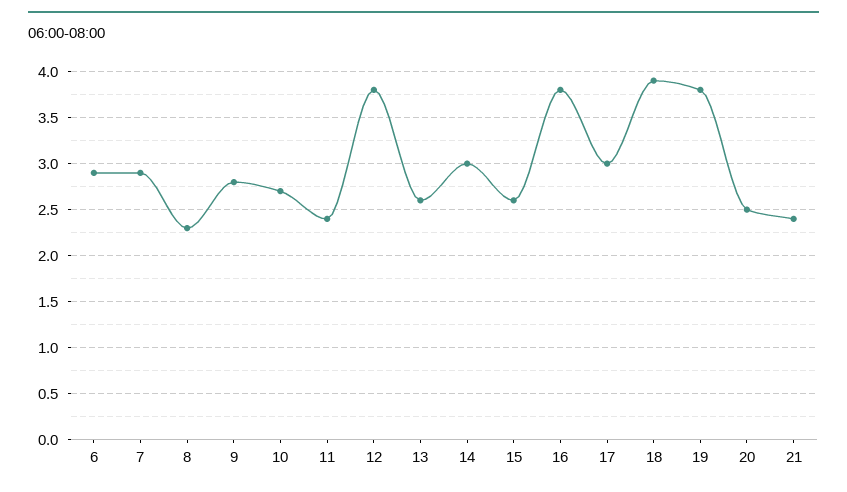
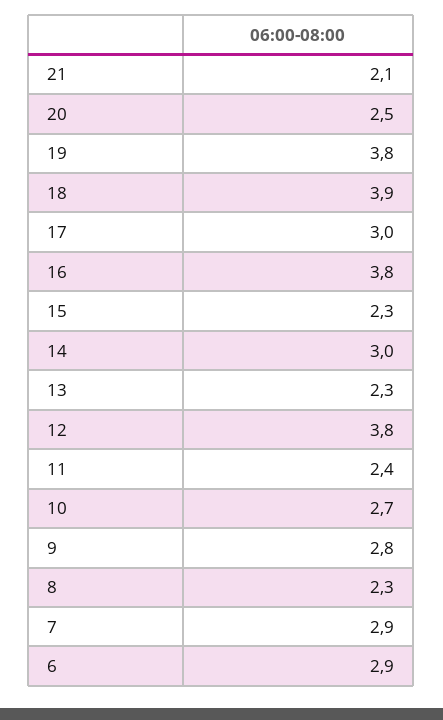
  {
    "6": 2.9,
    "7": 2.9,
    "8": 2.3,
    "9": 2.8,
    "10": 2.7,
    "11": 2.4,
    "12": 3.8,
-   "13": 2.6,
+   "13": 2.3,
    "14": 3,
-   "15": 2.6,
+   "15": 2.3,
    "16": 3.8,
    "17": 3,
    "18": 3.9,
    "19": 3.8,
    "20": 2.5,
-   "21": 2.4
+   "21": 2.1
  }

